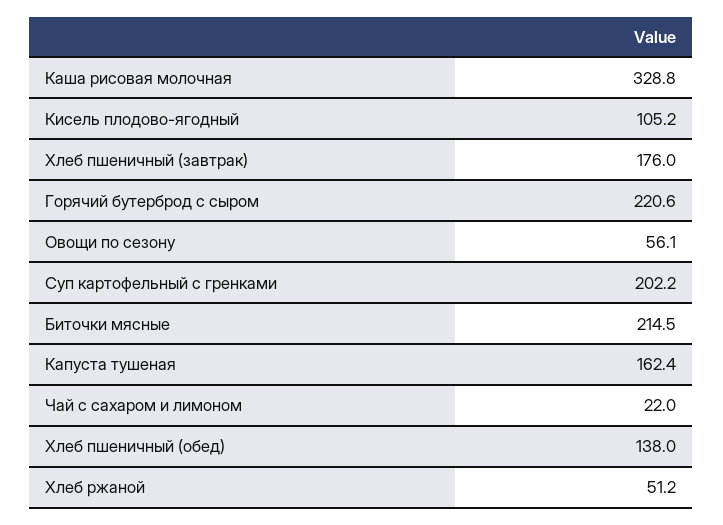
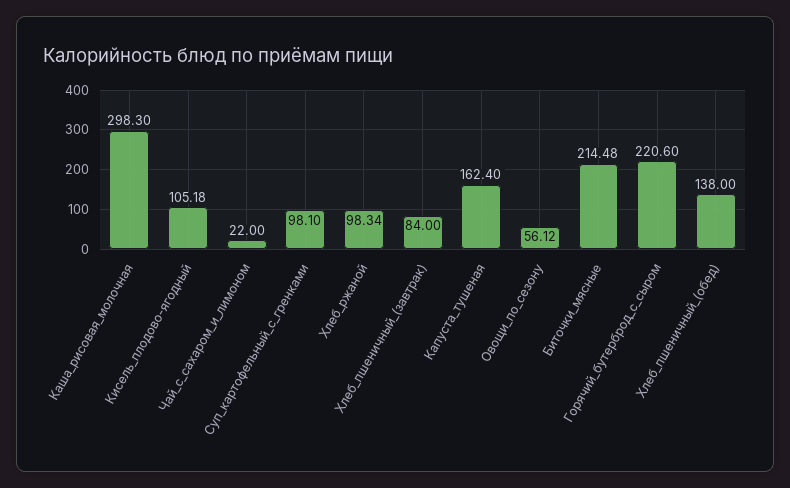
  {
-   "Каша рисовая молочная": 328.8,
+   "Каша рисовая молочная": 298.3,
    "Кисель плодово-ягодный": 105.18,
-   "Хлеб пшеничный (завтрак)": 176,
+   "Хлеб пшеничный (завтрак)": 84,
    "Горячий бутерброд с сыром": 220.6,
    "Овощи по сезону": 56.12,
-   "Суп картофельный с гренками": 202.2,
+   "Суп картофельный с гренками": 98.1,
    "Биточки мясные": 214.48,
    "Капуста тушеная": 162.4,
    "Чай с сахаром и лимоном": 22,
    "Хлеб пшеничный (обед)": 138,
-   "Хлеб ржаной": 51.2
+   "Хлеб ржаной": 98.34
  }

